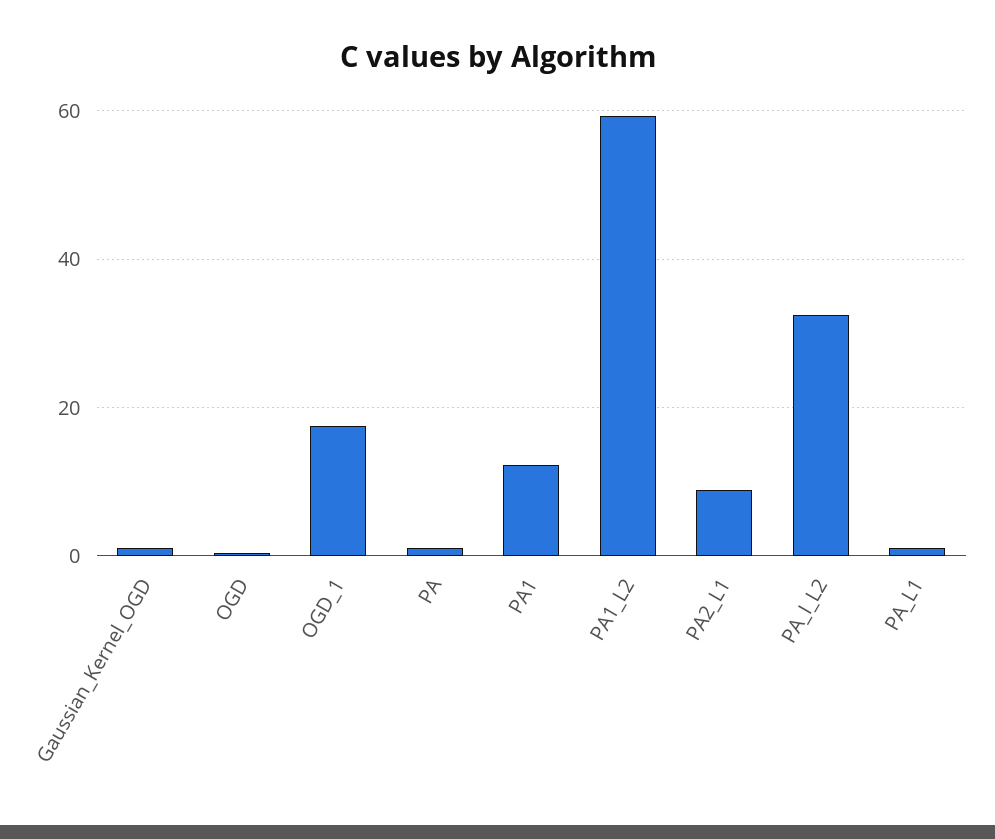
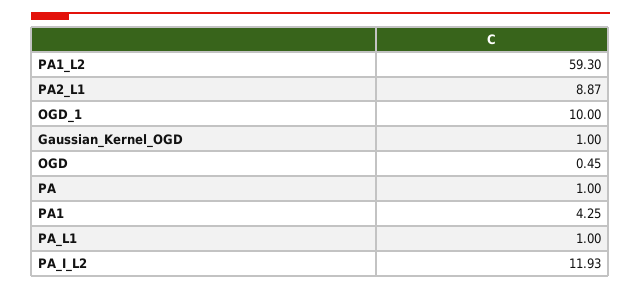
  {
    "Gaussian_Kernel_OGD": 1,
    "OGD": 0.45,
-   "OGD_1": 18,
+   "OGD_1": 10,
    "PA": 1,
-   "PA1": 12,
+   "PA1": 4.25,
    "PA1_L2": 59.3,
    "PA2_L1": 8.87,
-   "PA_I_L2": 32,
+   "PA_I_L2": 11.93,
    "PA_L1": 1
  }

